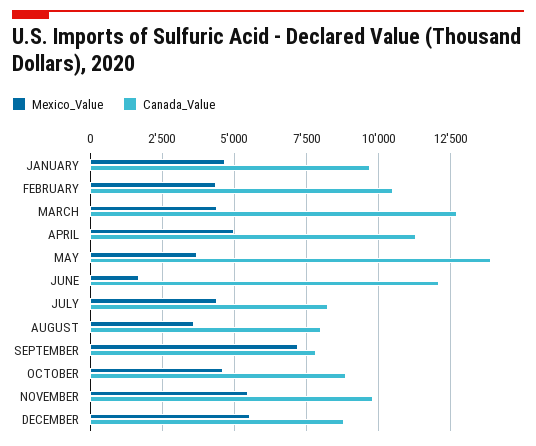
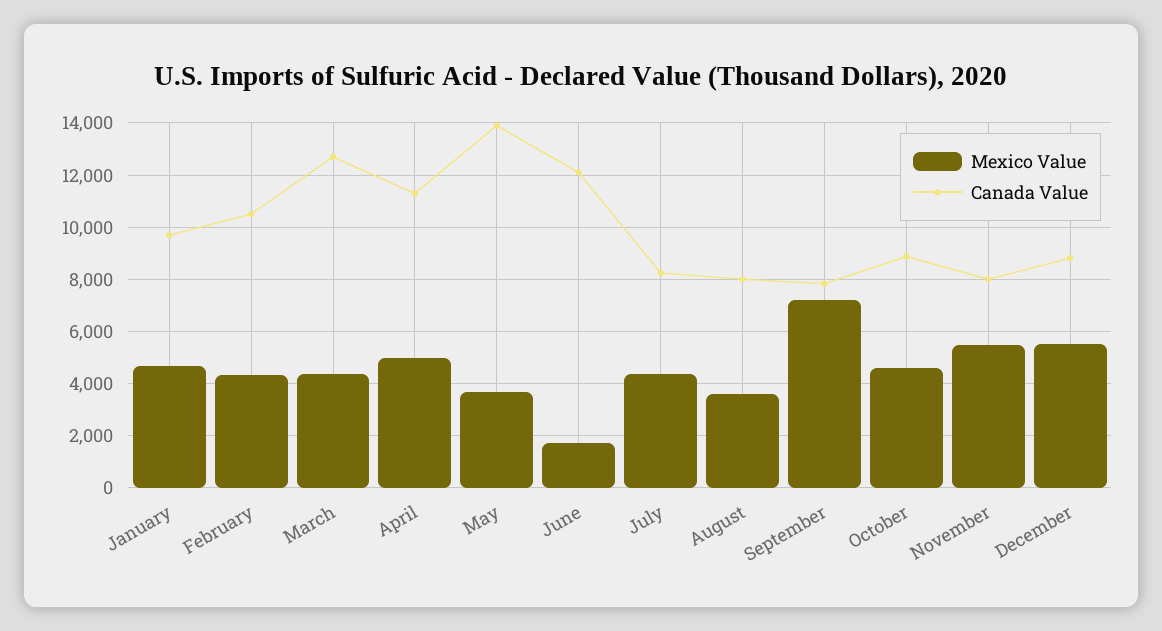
  {
    "Mexico_Value": {
      "JANUARY": 4750,
      "FEBRUARY": 4250,
      "MARCH": 4500,
      "APRIL": 5000,
      "MAY": 3750,
      "JUNE": 1750,
      "JULY": 4500,
      "AUGUST": 3500,
      "SEPTEMBER": 7250,
      "OCTOBER": 4500,
      "NOVEMBER": 5500,
      "DECEMBER": 5500
    },
    "Canada_Value": {
      "JANUARY": 9750,
      "FEBRUARY": 10500,
      "MARCH": 12750,
      "APRIL": 11250,
      "MAY": 14000,
      "JUNE": 12000,
      "JULY": 8250,
      "AUGUST": 8000,
      "SEPTEMBER": 7750,
      "OCTOBER": 9000,
-     "NOVEMBER": 9750,
+     "NOVEMBER": 8000,
      "DECEMBER": 8750
    }
  }

